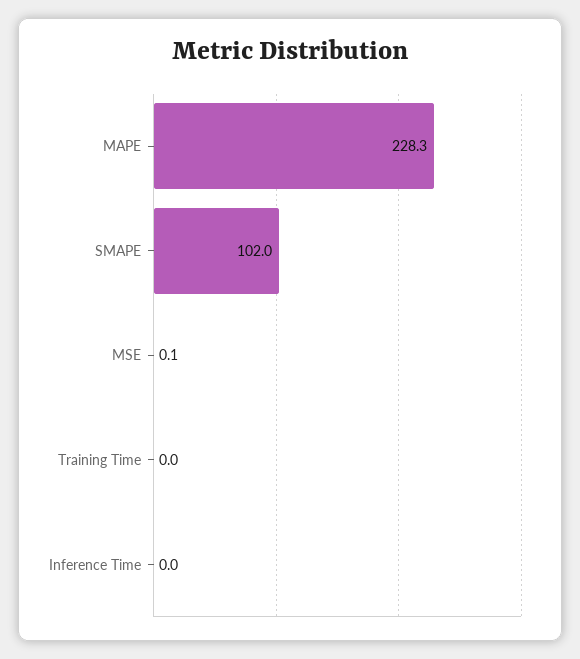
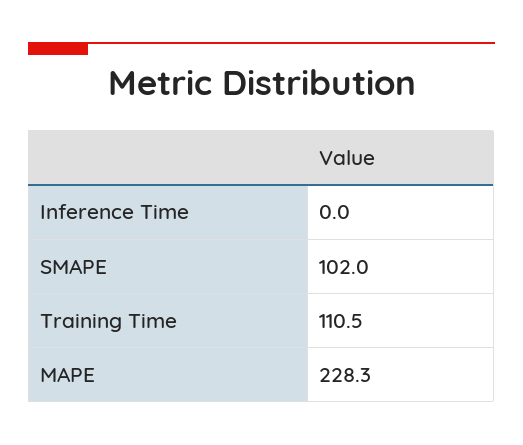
  {
    "MAPE": 228.3,
    "SMAPE": 102,
-   "MSE": 0.1,
-   "Training Time": 0,
+   "Training Time": 110.5,
    "Inference Time": 0
  }

